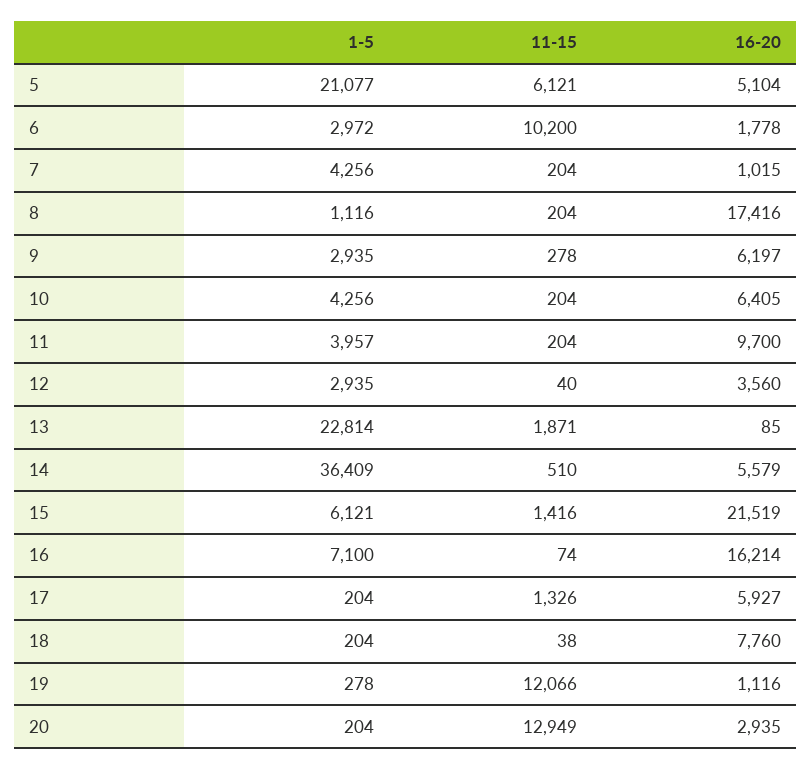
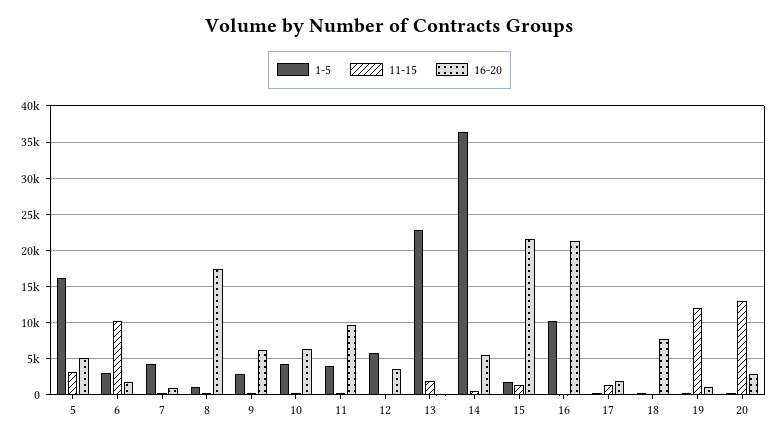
  {
    "1-5": {
-     "5": 21077,
+     "5": 16000,
      "6": 2972,
      "7": 4256,
      "8": 1116,
      "9": 2935,
      "10": 4256,
      "11": 3957,
-     "12": 2935,
+     "12": 6000,
      "13": 22814,
      "14": 36409,
-     "15": 6121,
+     "15": 2000,
-     "16": 7100,
+     "16": 10000,
      "17": 204,
      "18": 204,
      "19": 278,
      "20": 204
    },
    "11-15": {
-     "5": 6121,
+     "5": 3000,
      "6": 10200,
      "7": 204,
      "8": 204,
      "9": 278,
      "10": 204,
      "11": 204,
      "12": 40,
      "13": 1871,
      "14": 510,
      "15": 1416,
      "16": 74,
      "17": 1326,
      "18": 38,
      "19": 12066,
      "20": 12949
    },
    "16-20": {
      "5": 5104,
      "6": 1778,
      "7": 1015,
      "8": 17416,
      "9": 6197,
      "10": 6405,
      "11": 9700,
      "12": 3560,
      "13": 85,
      "14": 5579,
      "15": 21519,
-     "16": 16214,
+     "16": 21000,
-     "17": 5927,
+     "17": 2000,
      "18": 7760,
      "19": 1116,
      "20": 2935
    }
  }

